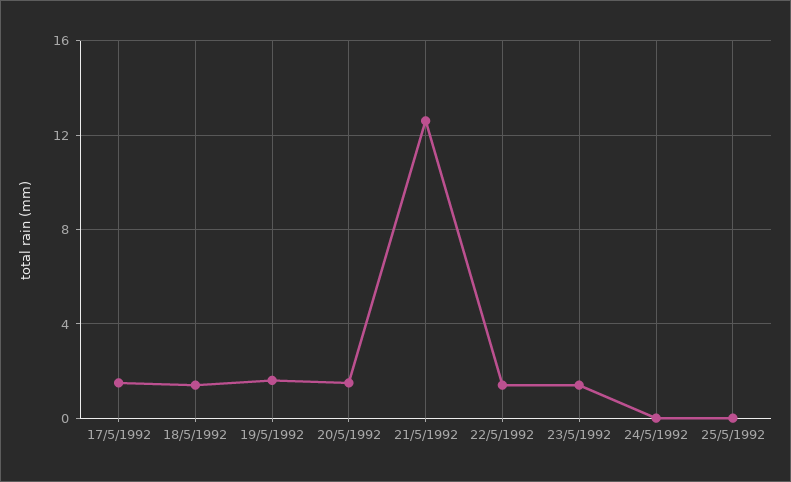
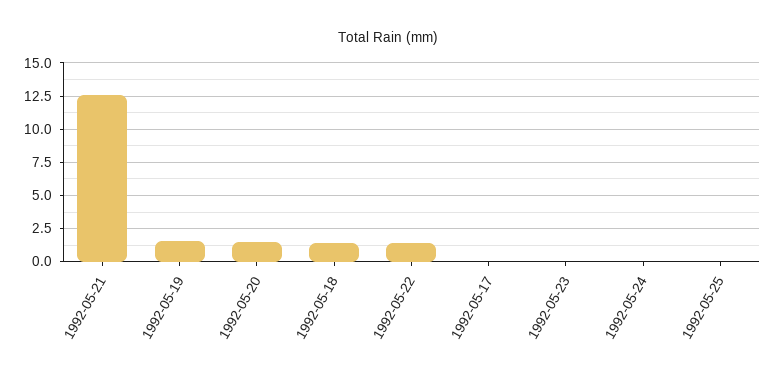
  {
-   "17/5/1992": 1.5,
+   "17/5/1992": 0,
    "18/5/1992": 1.5,
    "19/5/1992": 1.5,
    "20/5/1992": 1.5,
    "21/5/1992": 12.5,
    "22/5/1992": 1.5,
-   "23/5/1992": 1.5,
+   "23/5/1992": 0,
    "24/5/1992": 0,
    "25/5/1992": 0
  }

